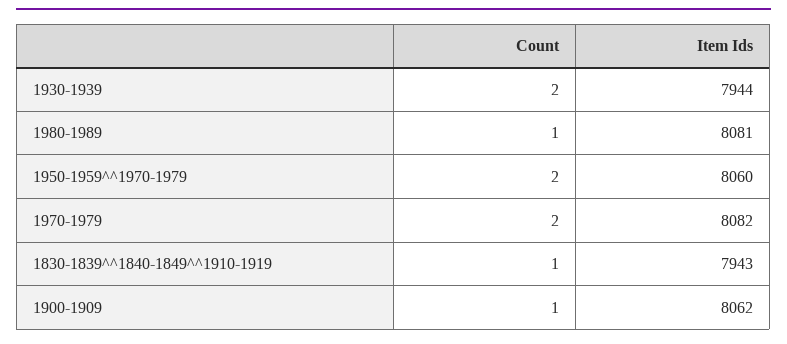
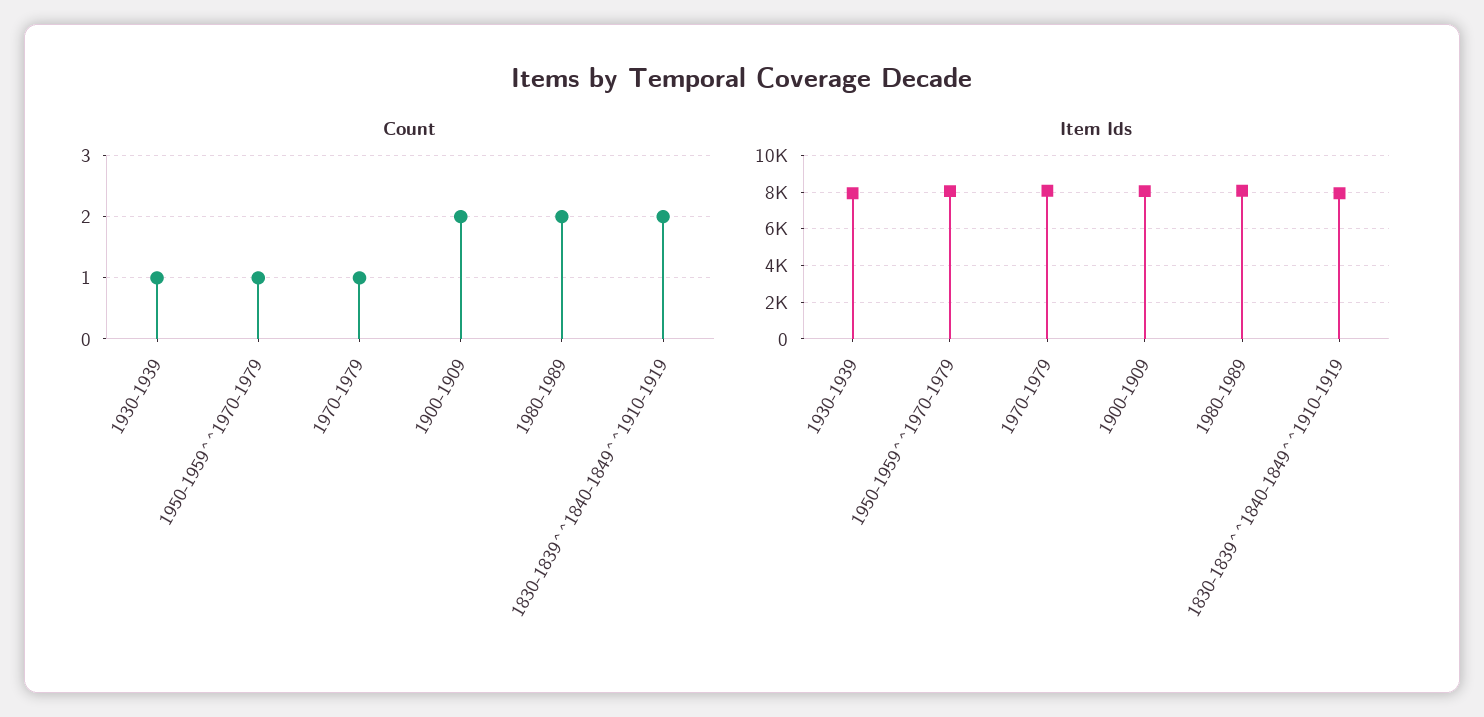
  {
    "Count": {
-     "1930-1939": 2,
+     "1930-1939": 1,
-     "1980-1989": 1,
+     "1980-1989": 2,
-     "1950-1959^^1970-1979": 2,
+     "1950-1959^^1970-1979": 1,
-     "1970-1979": 2,
+     "1970-1979": 1,
-     "1830-1839^^1840-1849^^1910-1919": 1,
+     "1830-1839^^1840-1849^^1910-1919": 2,
-     "1900-1909": 1
+     "1900-1909": 2
    },
    "Item Ids": {
      "1930-1939": 7944,
      "1980-1989": 8081,
      "1950-1959^^1970-1979": 8060,
      "1970-1979": 8082,
      "1830-1839^^1840-1849^^1910-1919": 7943,
      "1900-1909": 8062
    }
  }

